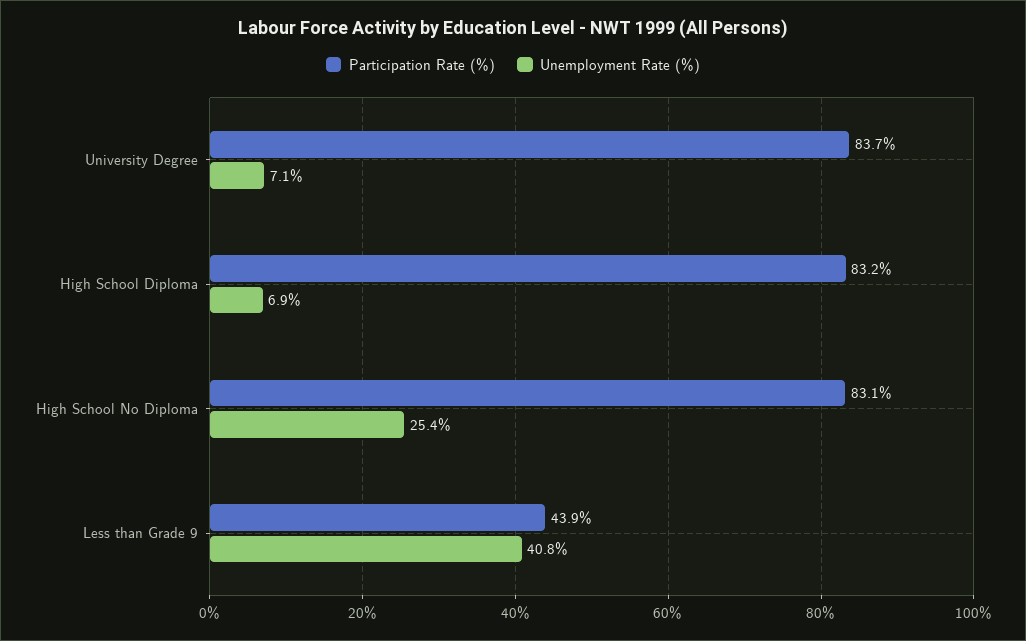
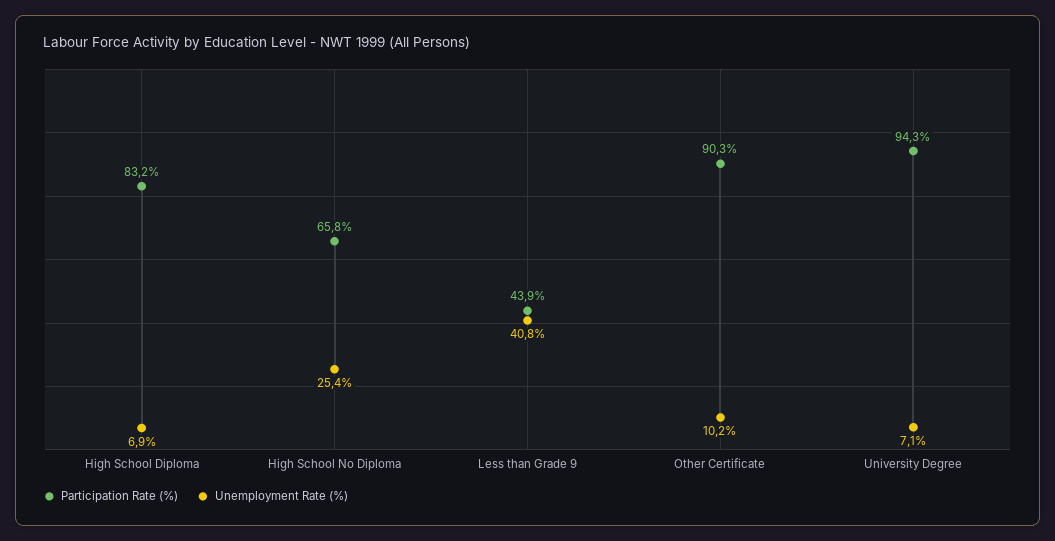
  {
    "Participation Rate (%)": {
-     "University Degree": 83.7,
+     "University Degree": 94.3,
      "High School Diploma": 83.2,
-     "High School No Diploma": 83.1,
+     "High School No Diploma": 65.8,
-     "Less than Grade 9": 43.9
+     "Less than Grade 9": 43.9,
+     "Other Certificate": 90.3
    },
    "Unemployment Rate (%)": {
      "University Degree": 7.1,
      "High School Diploma": 6.9,
      "High School No Diploma": 25.4,
-     "Less than Grade 9": 40.8
+     "Less than Grade 9": 40.8,
+     "Other Certificate": 10.2
    }
  }

